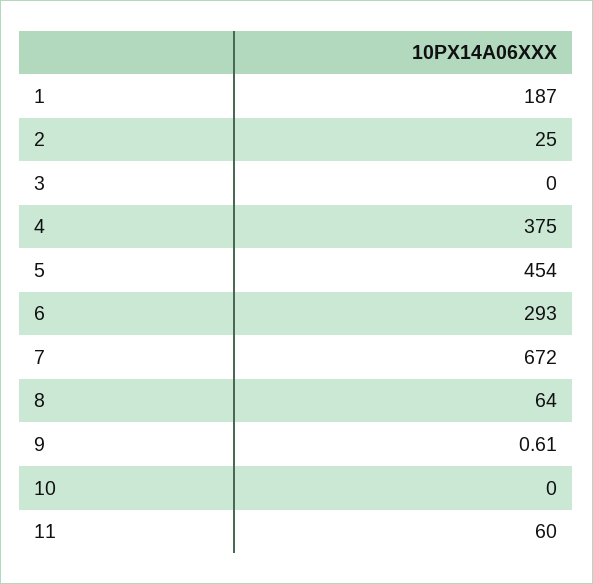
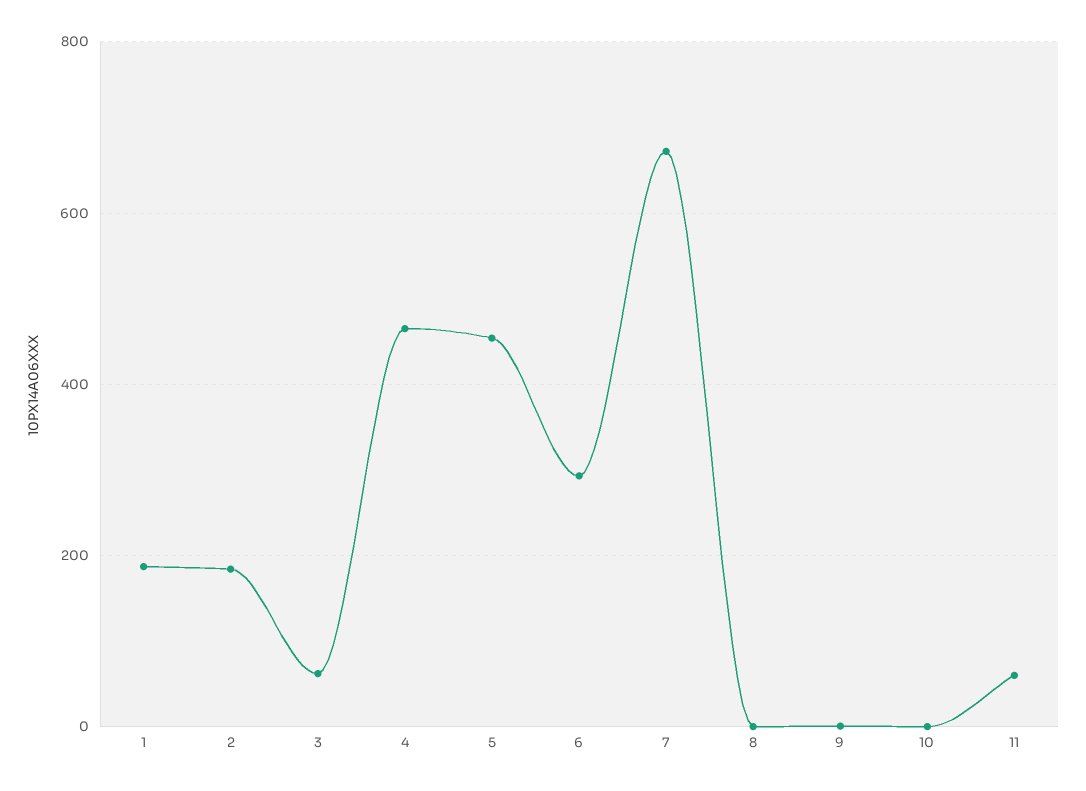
  {
    "1": 187,
-   "2": 25,
+   "2": 180,
-   "3": 0,
+   "3": 60,
-   "4": 375,
+   "4": 460,
    "5": 454,
    "6": 293,
    "7": 672,
-   "8": 64,
+   "8": 0,
    "9": 0.61,
    "10": 0,
    "11": 60
  }

